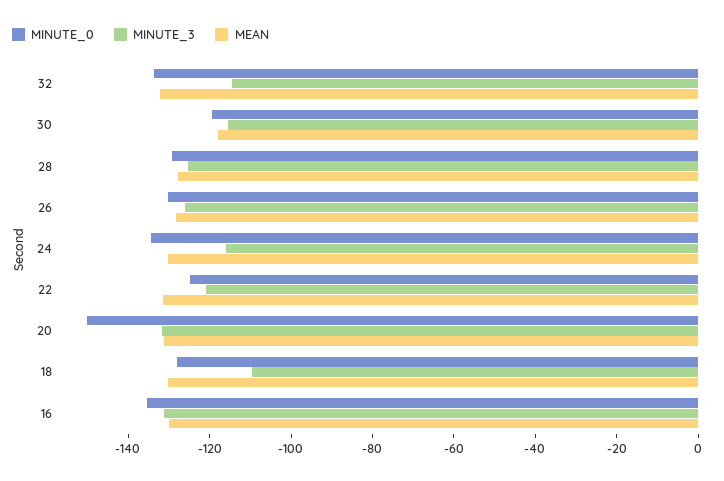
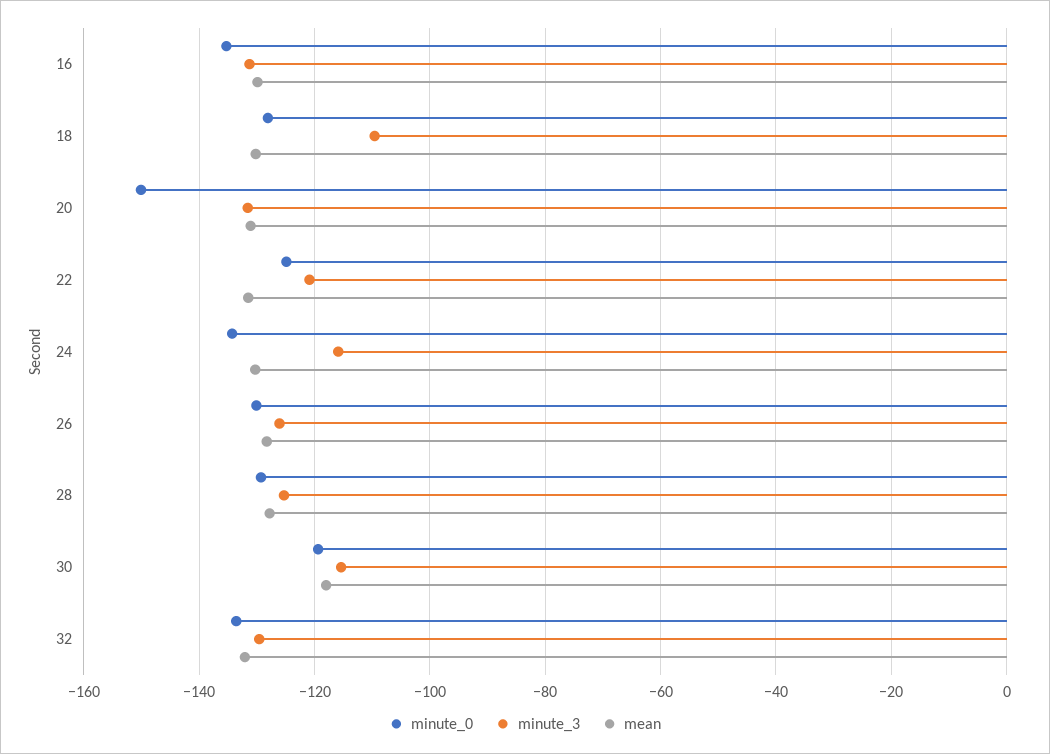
  {
    "MINUTE_0": {
      "32": -134,
      "30": -120,
      "28": -130,
      "26": -130,
      "24": -134,
      "22": -124,
      "20": -150,
      "18": -128,
      "16": -136
    },
    "MINUTE_3": {
-     "32": -115,
+     "32": -130,
      "30": -116,
      "28": -126,
      "26": -126,
      "24": -116,
      "22": -120,
      "20": -132,
      "18": -110,
      "16": -132
    },
    "MEAN": {
      "32": -132,
      "30": -118,
      "28": -128,
      "26": -128,
      "24": -130,
      "22": -132,
      "20": -132,
      "18": -130,
      "16": -130
    }
  }

